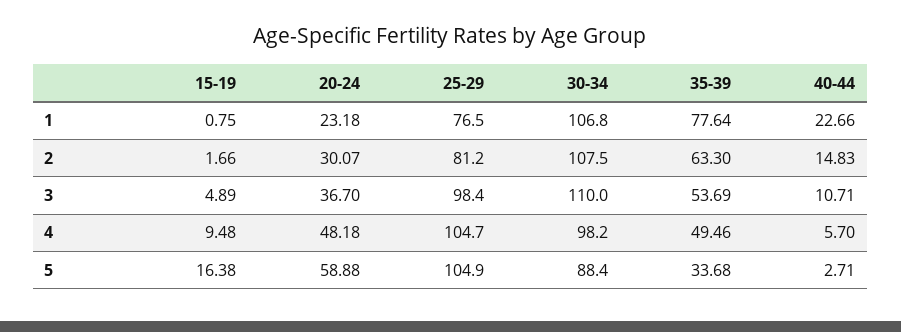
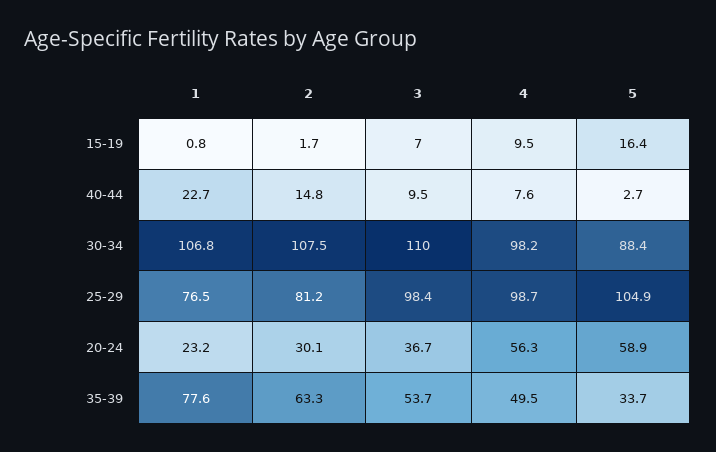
  {
    "15-19": {
      "1": 0.75,
      "2": 1.66,
-     "3": 4.89,
+     "3": 7,
      "4": 9.48,
      "5": 16.38
    },
    "20-24": {
      "1": 23.18,
      "2": 30.07,
      "3": 36.7,
-     "4": 48.18,
+     "4": 56.3,
      "5": 58.88
    },
    "25-29": {
      "1": 76.5,
      "2": 81.2,
      "3": 98.4,
-     "4": 104.7,
+     "4": 98.7,
      "5": 104.9
    },
    "30-34": {
      "1": 106.8,
      "2": 107.5,
      "3": 110,
      "4": 98.2,
      "5": 88.4
    },
    "35-39": {
      "1": 77.64,
      "2": 63.3,
      "3": 53.69,
      "4": 49.46,
      "5": 33.68
    },
    "40-44": {
      "1": 22.66,
      "2": 14.83,
-     "3": 10.71,
+     "3": 9.5,
-     "4": 5.7,
+     "4": 7.6,
      "5": 2.71
    }
  }

